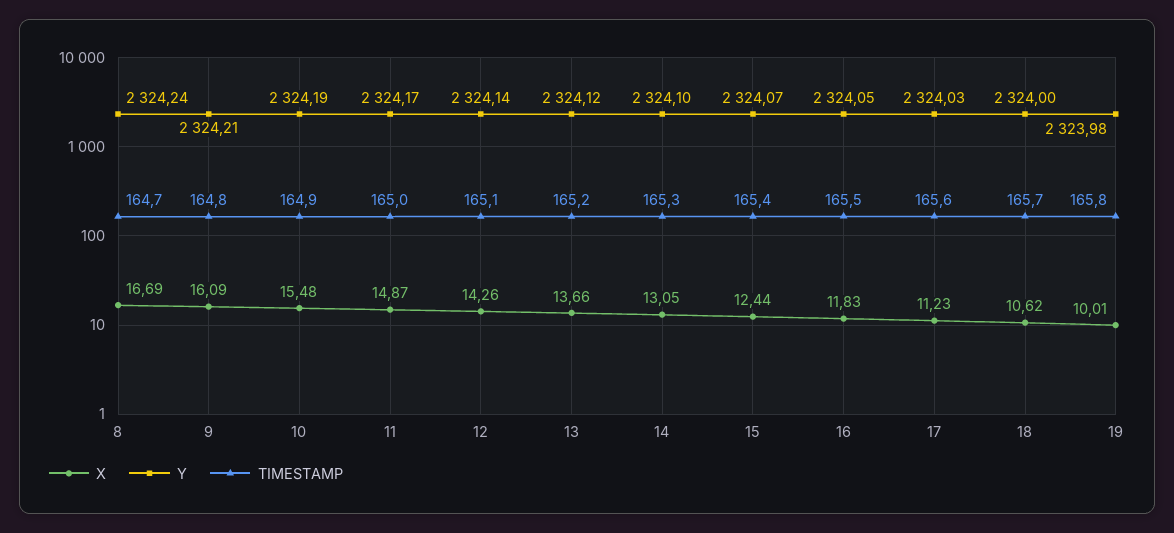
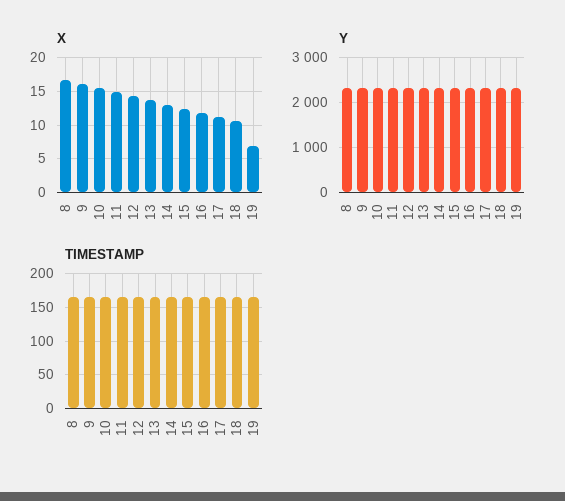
  {
    "X": {
      "8": 16.69,
      "9": 16.09,
      "10": 15.48,
      "11": 14.87,
      "12": 14.26,
      "13": 13.66,
      "14": 13.05,
      "15": 12.44,
      "16": 11.83,
      "17": 11.23,
      "18": 10.62,
-     "19": 10.01
+     "19": 7
    },
    "Y": {
      "8": 2324.24,
      "9": 2324.21,
      "10": 2324.19,
      "11": 2324.17,
      "12": 2324.14,
      "13": 2324.12,
      "14": 2324.1,
      "15": 2324.07,
      "16": 2324.05,
      "17": 2324.03,
      "18": 2324,
      "19": 2323.98
    },
    "TIMESTAMP": {
      "8": 164.7,
      "9": 164.8,
      "10": 164.9,
      "11": 165,
      "12": 165.1,
      "13": 165.2,
      "14": 165.3,
      "15": 165.4,
      "16": 165.5,
      "17": 165.6,
      "18": 165.7,
      "19": 165.8
    }
  }

